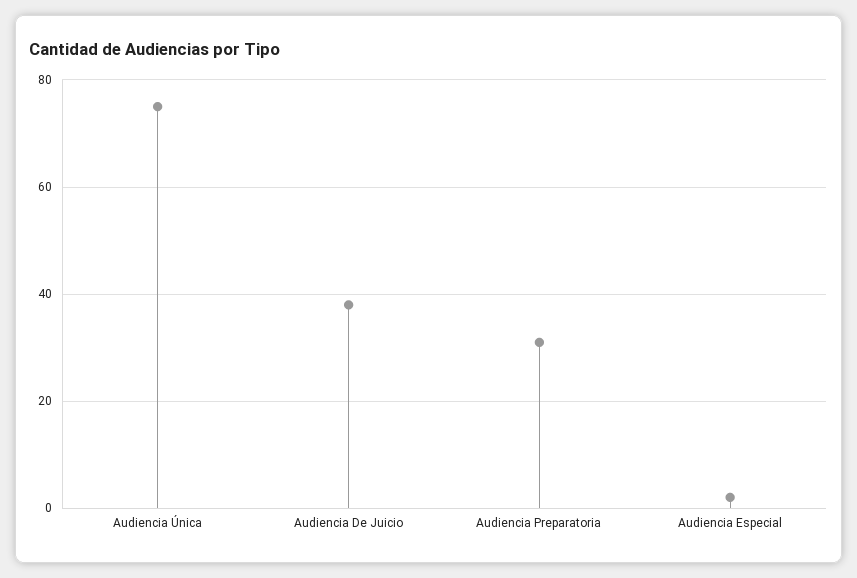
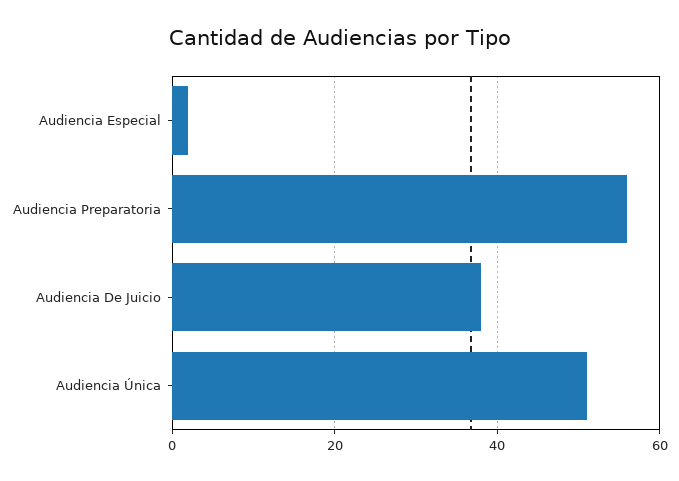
  {
-   "Audiencia Única": 75,
+   "Audiencia Única": 50,
    "Audiencia De Juicio": 40,
-   "Audiencia Preparatoria": 30,
+   "Audiencia Preparatoria": 55,
    "Audiencia Especial": 0
  }

